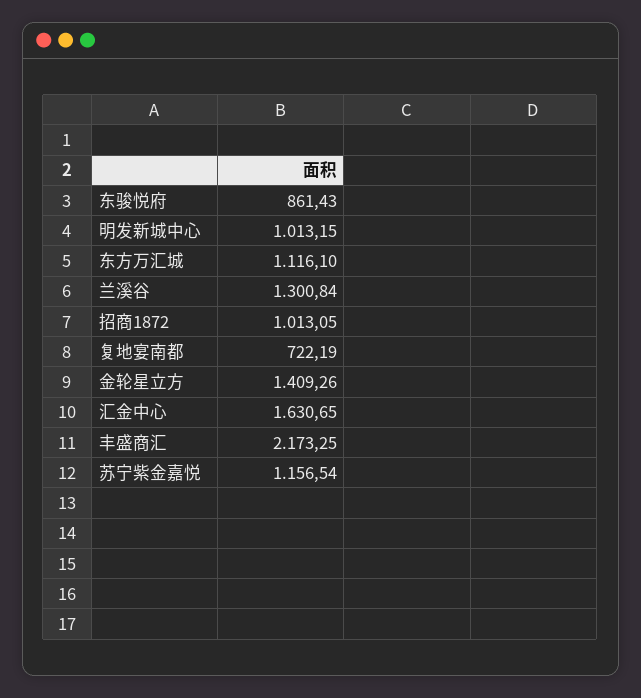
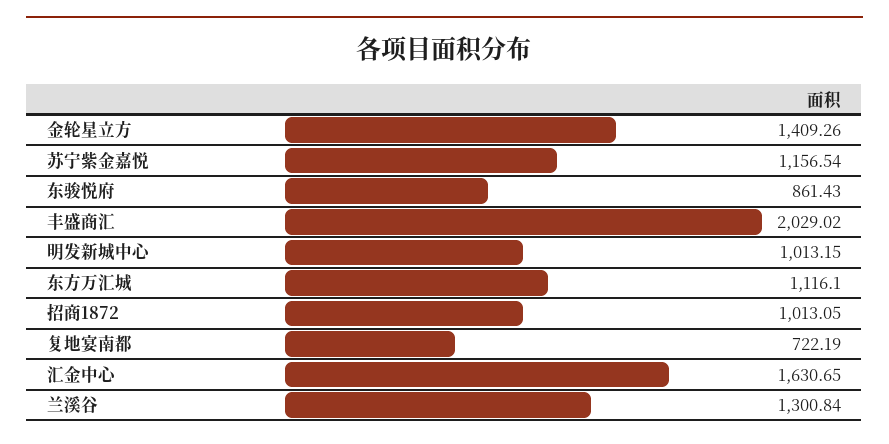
  {
    "东骏悦府": 861.43,
    "明发新城中心": 1013.15,
    "东方万汇城": 1116.1,
    "兰溪谷": 1300.84,
    "招商1872": 1013.05,
    "复地宴南都": 722.19,
    "金轮星立方": 1409.26,
    "汇金中心": 1630.65,
-   "丰盛商汇": 2173.25,
+   "丰盛商汇": 2029.02,
    "苏宁紫金嘉悦": 1156.54
  }

